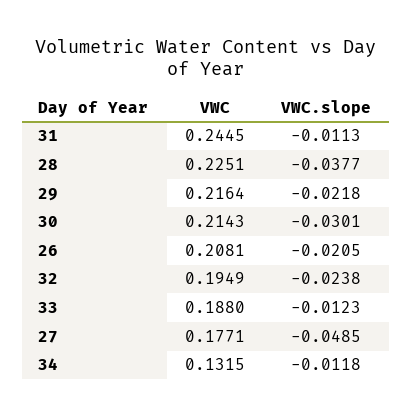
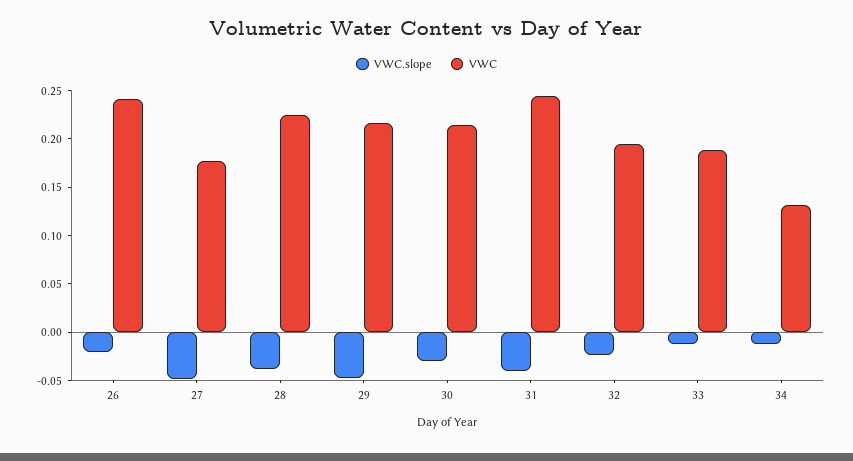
  {
    "VWC": {
      "31": 0.2445,
      "28": 0.2251,
      "29": 0.2164,
      "30": 0.2143,
-     "26": 0.2081,
+     "26": 0.24,
      "32": 0.1949,
      "33": 0.188,
      "27": 0.1771,
      "34": 0.1315
    },
    "VWC.slope": {
-     "31": -0.0113,
+     "31": -0.04,
      "28": -0.0377,
-     "29": -0.0218,
+     "29": -0.05,
      "30": -0.0301,
      "26": -0.0205,
      "32": -0.0238,
      "33": -0.0123,
      "27": -0.0485,
      "34": -0.0118
    }
  }

